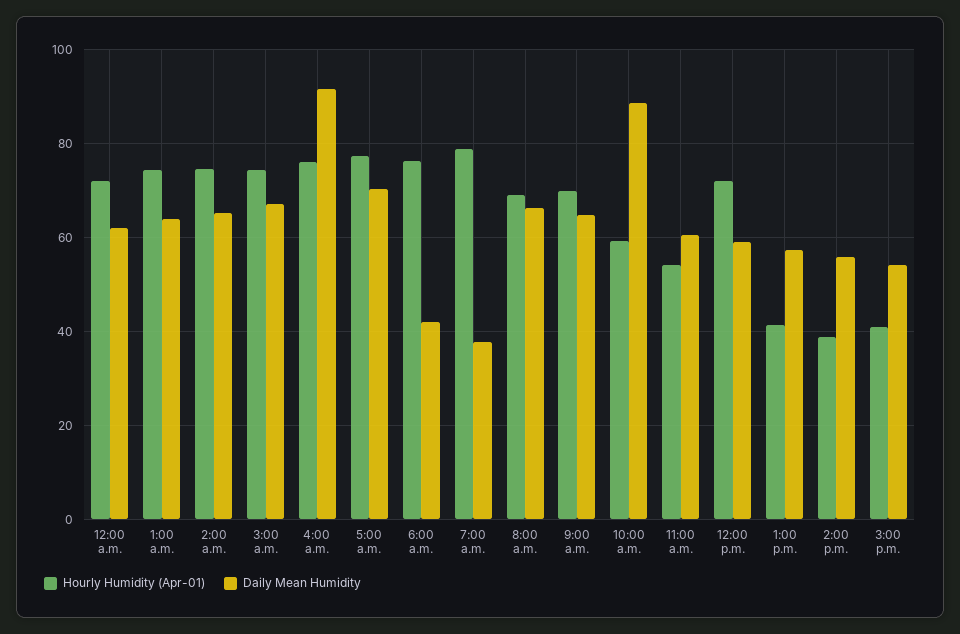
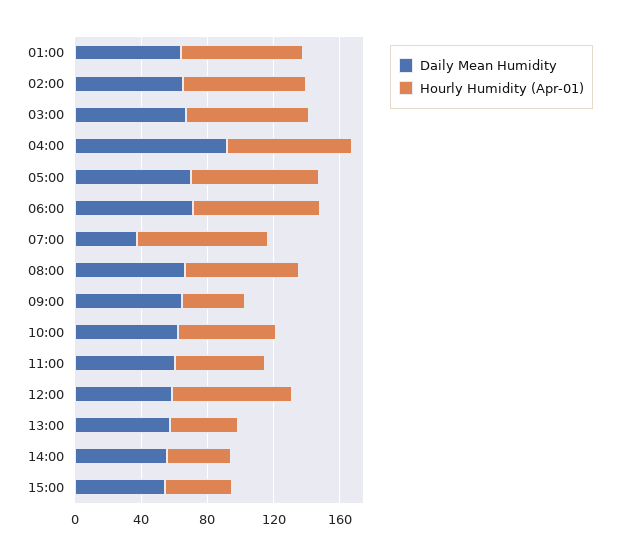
  {
    "Hourly Humidity (Apr-01)": {
-     "12:00 a.m.": 72,
      "1:00 a.m.": 74,
      "2:00 a.m.": 74,
      "3:00 a.m.": 74,
      "4:00 a.m.": 76,
      "5:00 a.m.": 78,
      "6:00 a.m.": 76,
      "7:00 a.m.": 78,
      "8:00 a.m.": 70,
-     "9:00 a.m.": 70,
+     "9:00 a.m.": 40,
      "10:00 a.m.": 60,
      "11:00 a.m.": 54,
      "12:00 p.m.": 72,
      "1:00 p.m.": 42,
      "2:00 p.m.": 38,
      "3:00 p.m.": 42
    },
    "Daily Mean Humidity": {
-     "12:00 a.m.": 62,
      "1:00 a.m.": 64,
      "2:00 a.m.": 66,
      "3:00 a.m.": 68,
      "4:00 a.m.": 92,
      "5:00 a.m.": 70,
-     "6:00 a.m.": 42,
+     "6:00 a.m.": 70,
      "7:00 a.m.": 38,
      "8:00 a.m.": 66,
      "9:00 a.m.": 64,
-     "10:00 a.m.": 88,
+     "10:00 a.m.": 60,
      "11:00 a.m.": 60,
      "12:00 p.m.": 58,
      "1:00 p.m.": 58,
      "2:00 p.m.": 56,
      "3:00 p.m.": 54
    }
  }

